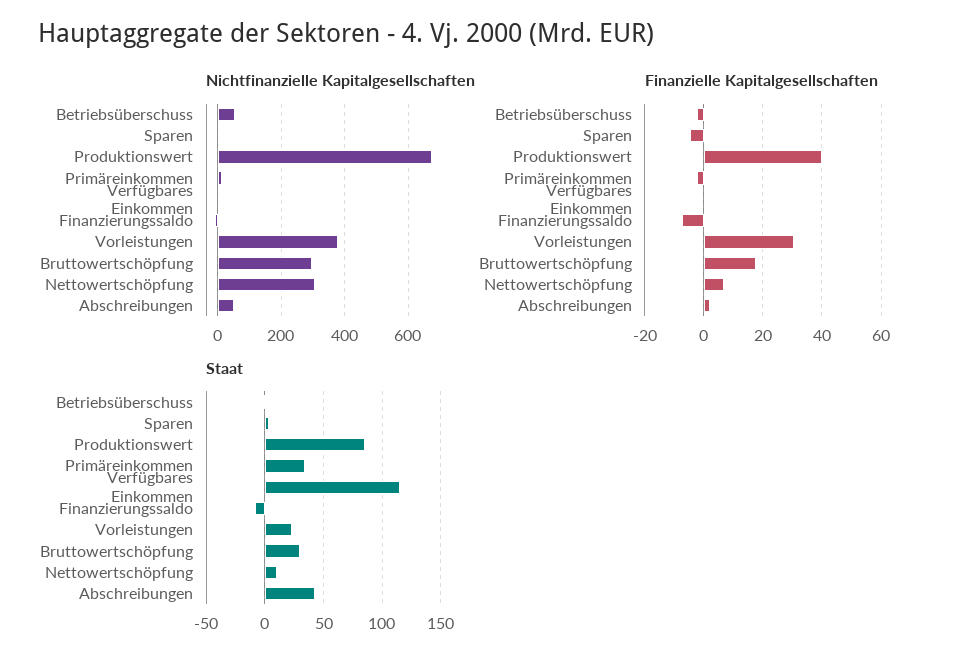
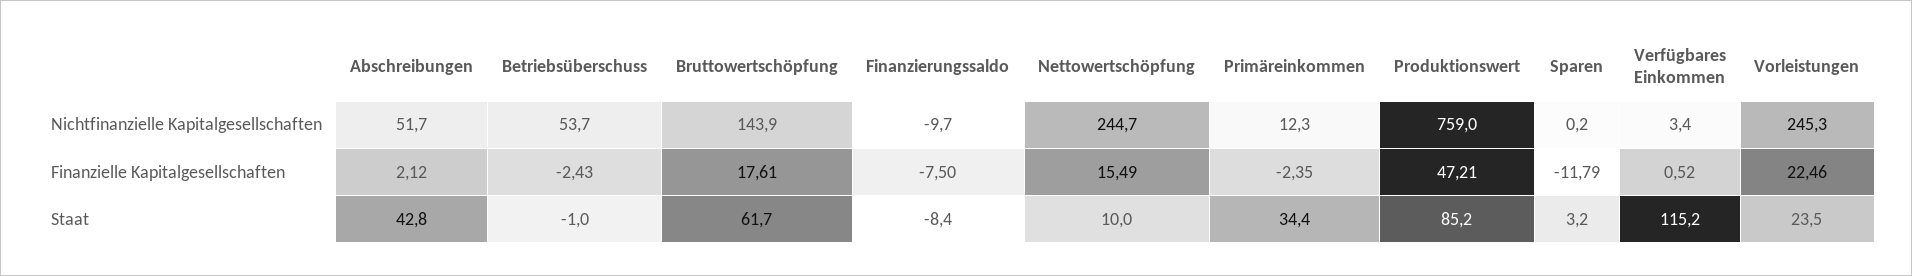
  {
    "Nichtfinanzielle Kapitalgesellschaften": {
      "Betriebsüberschuss": 53.7,
      "Sparen": 0.2,
-     "Produktionswert": 680,
+     "Produktionswert": 759,
      "Primäreinkommen": 12.3,
      "Verfügbares Einkommen": 3.4,
      "Finanzierungssaldo": -9.7,
-     "Vorleistungen": 380,
+     "Vorleistungen": 245.3,
-     "Bruttowertschöpfung": 300,
+     "Bruttowertschöpfung": 143.9,
-     "Nettowertschöpfung": 300,
+     "Nettowertschöpfung": 244.7,
      "Abschreibungen": 51.7
    },
    "Finanzielle Kapitalgesellschaften": {
      "Betriebsüberschuss": -2.43,
-     "Sparen": -5,
+     "Sparen": -11.79,
-     "Produktionswert": 40,
+     "Produktionswert": 47.21,
      "Primäreinkommen": -2.35,
      "Verfügbares Einkommen": 0.52,
      "Finanzierungssaldo": -7.5,
-     "Vorleistungen": 30,
+     "Vorleistungen": 22.46,
      "Bruttowertschöpfung": 17.61,
-     "Nettowertschöpfung": 7.5,
+     "Nettowertschöpfung": 15.49,
      "Abschreibungen": 2.12
    },
    "Staat": {
      "Betriebsüberschuss": -1,
      "Sparen": 3.2,
      "Produktionswert": 85.2,
      "Primäreinkommen": 34.4,
      "Verfügbares Einkommen": 115.2,
      "Finanzierungssaldo": -8.4,
      "Vorleistungen": 23.5,
-     "Bruttowertschöpfung": 30,
+     "Bruttowertschöpfung": 61.7,
      "Nettowertschöpfung": 10,
      "Abschreibungen": 42.8
    }
  }

